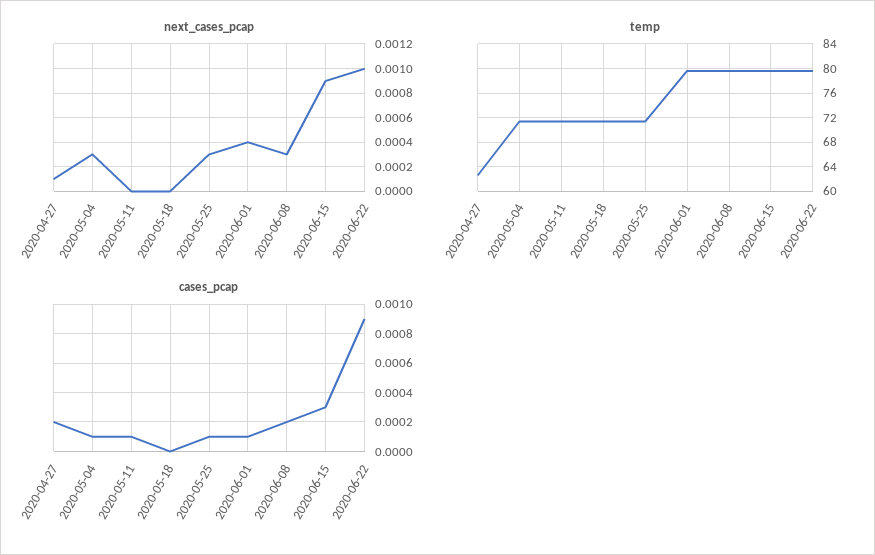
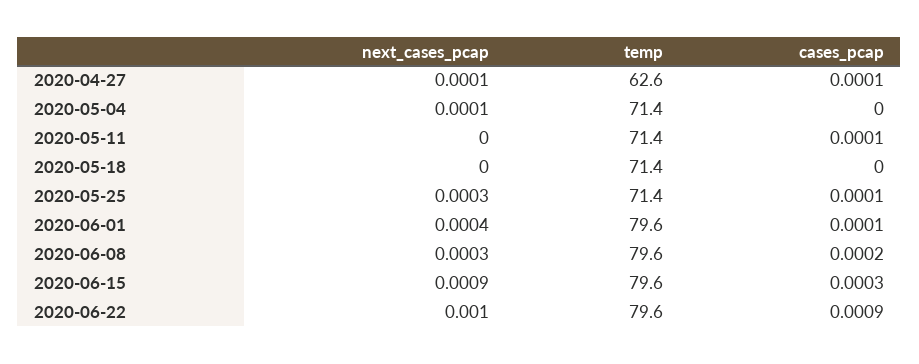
  {
    "next_cases_pcap": {
      "2020-04-27": 0.0001,
-     "2020-05-04": 0.0003,
+     "2020-05-04": 0.0001,
      "2020-05-11": 0,
      "2020-05-18": 0,
      "2020-05-25": 0.0003,
      "2020-06-01": 0.0004,
      "2020-06-08": 0.0003,
      "2020-06-15": 0.0009,
      "2020-06-22": 0.001
    },
    "temp": {
      "2020-04-27": 62.6,
      "2020-05-04": 71.4,
      "2020-05-11": 71.4,
      "2020-05-18": 71.4,
      "2020-05-25": 71.4,
      "2020-06-01": 79.6,
      "2020-06-08": 79.6,
      "2020-06-15": 79.6,
      "2020-06-22": 79.6
    },
    "cases_pcap": {
-     "2020-04-27": 0.0002,
+     "2020-04-27": 0.0001,
-     "2020-05-04": 0.0001,
+     "2020-05-04": 0,
      "2020-05-11": 0.0001,
      "2020-05-18": 0,
      "2020-05-25": 0.0001,
      "2020-06-01": 0.0001,
      "2020-06-08": 0.0002,
      "2020-06-15": 0.0003,
      "2020-06-22": 0.0009
    }
  }

